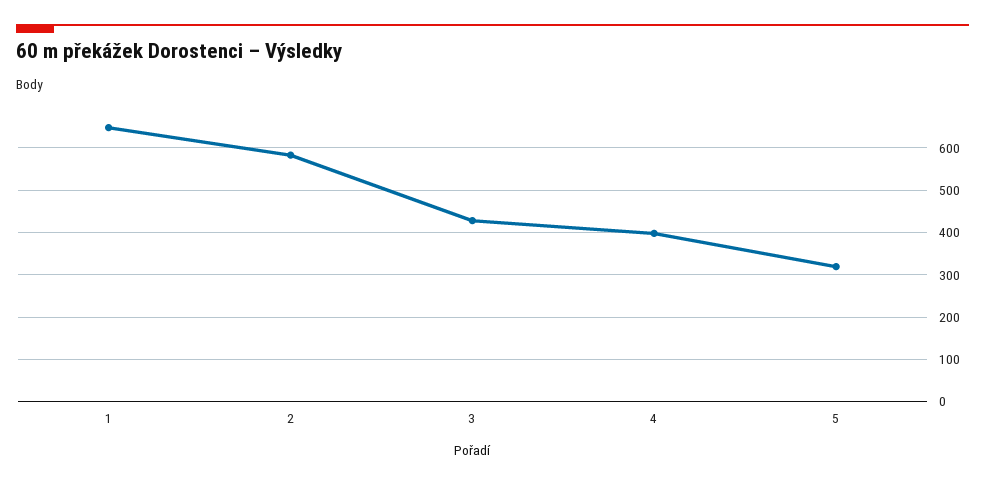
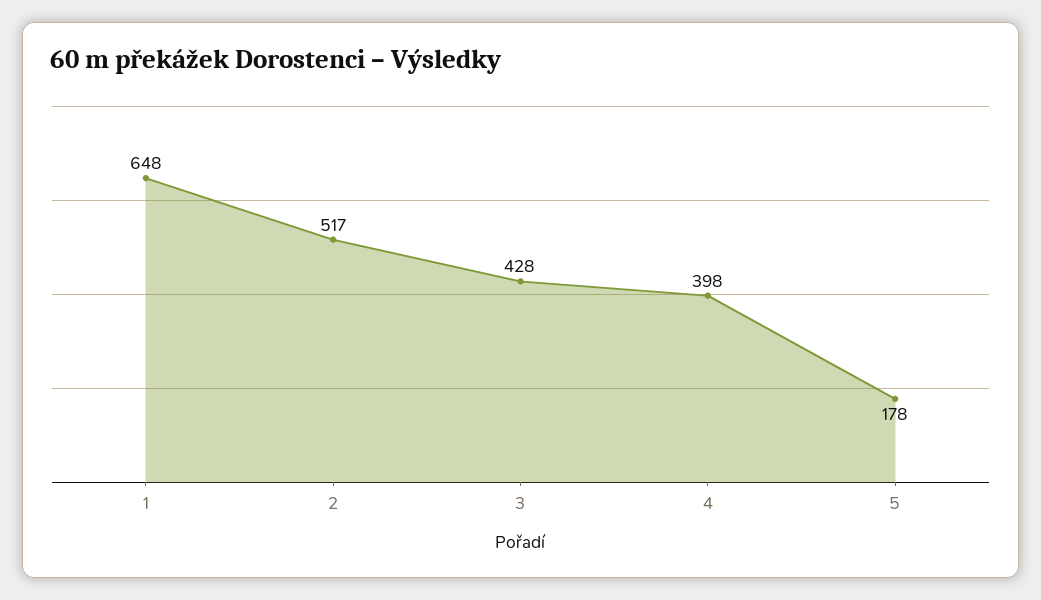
  {
    "1": 648,
-   "2": 580,
+   "2": 517,
    "3": 428,
    "4": 398,
-   "5": 320
+   "5": 178
  }

